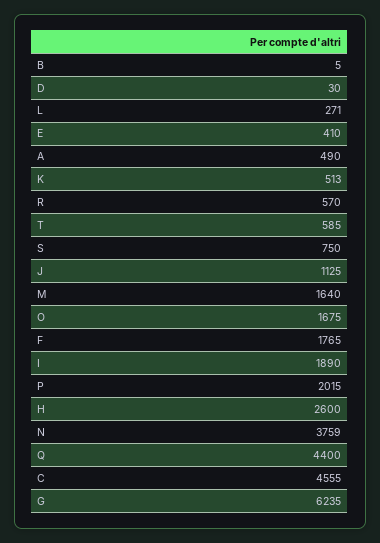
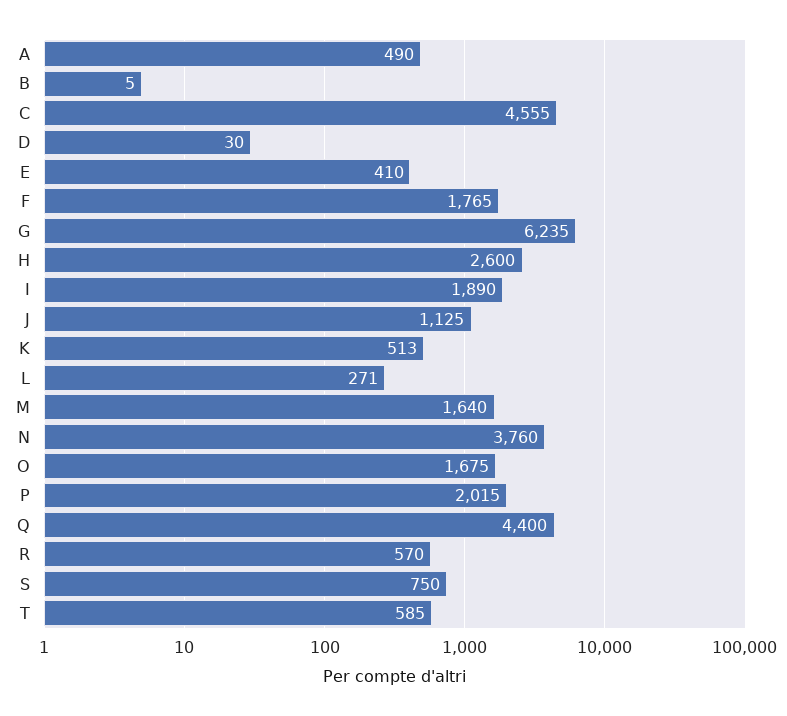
  {
    "B": 5,
    "D": 30,
    "L": 271,
    "E": 410,
    "A": 490,
    "K": 513,
    "R": 570,
    "T": 585,
    "S": 750,
    "J": 1125,
    "M": 1640,
    "O": 1675,
    "F": 1765,
    "I": 1890,
    "P": 2015,
    "H": 2600,
-   "N": 3759,
+   "N": 3760,
    "Q": 4400,
    "C": 4555,
    "G": 6235
  }

